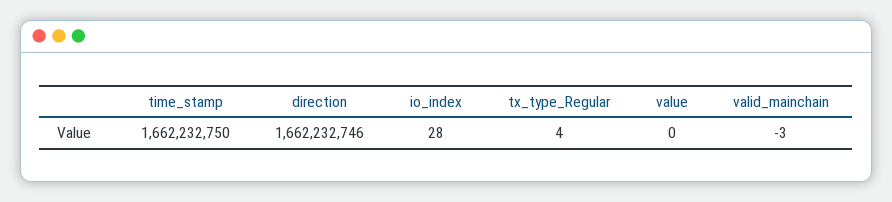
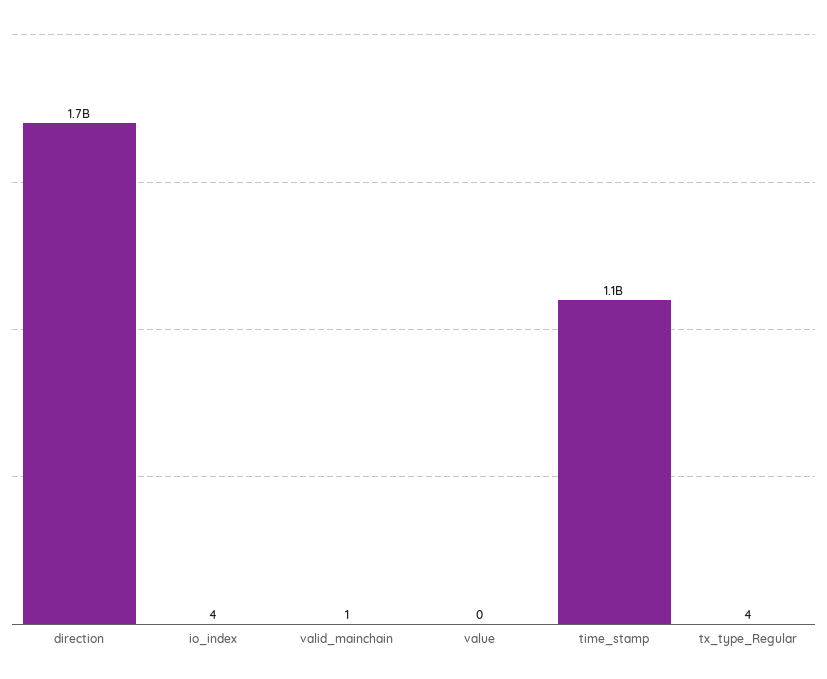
  {
-   "time_stamp": 1662232750,
+   "time_stamp": 1100000000,
    "direction": 1662232746,
-   "io_index": 28,
+   "io_index": 4,
    "tx_type_Regular": 4,
    "value": 0,
-   "valid_mainchain": -3
+   "valid_mainchain": 1
  }

